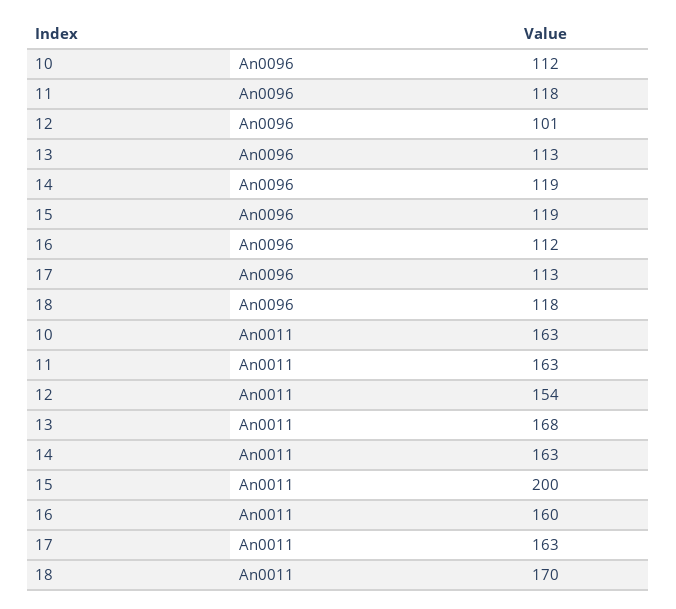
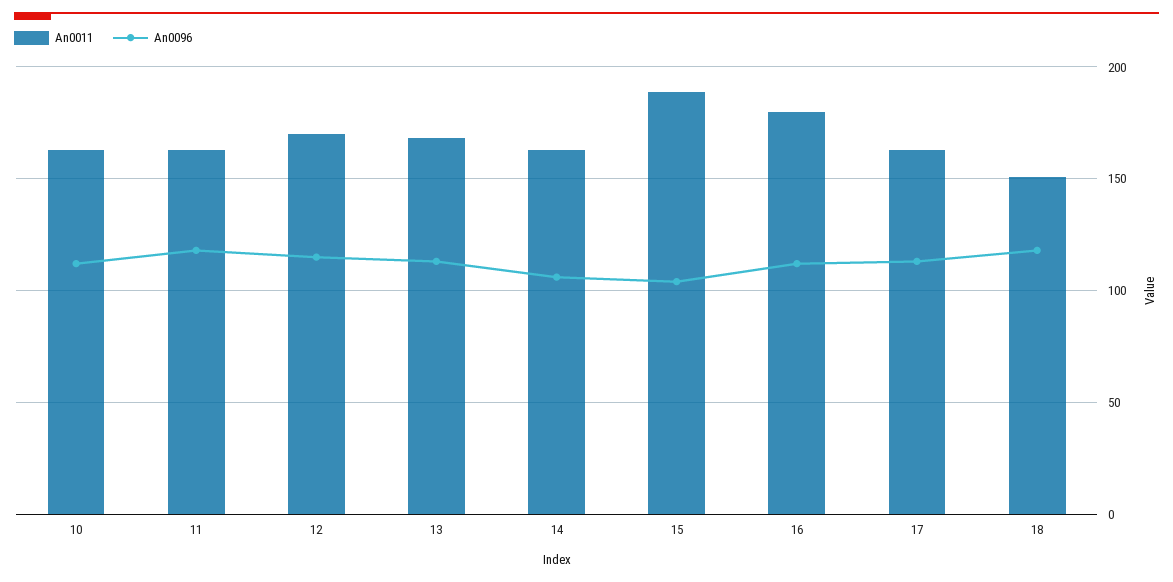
  {
    "An0096": {
      "10": 112,
      "11": 118,
-     "12": 101,
+     "12": 115,
      "13": 113,
-     "14": 119,
+     "14": 105,
-     "15": 119,
+     "15": 105,
      "16": 112,
      "17": 113,
      "18": 118
    },
    "An0011": {
      "10": 163,
      "11": 163,
-     "12": 154,
+     "12": 170,
      "13": 168,
      "14": 163,
-     "15": 200,
+     "15": 190,
-     "16": 160,
+     "16": 180,
      "17": 163,
-     "18": 170
+     "18": 150
    }
  }

